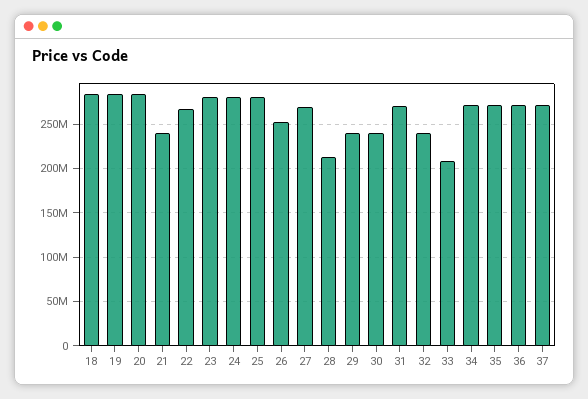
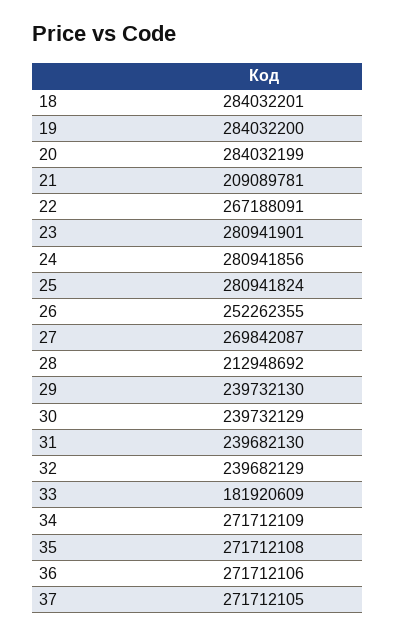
  {
    "18": 284032201,
    "19": 284032200,
    "20": 284032199,
-   "21": 240000000,
+   "21": 209089781,
    "22": 267188091,
    "23": 280941901,
    "24": 280941856,
    "25": 280941824,
    "26": 252262355,
    "27": 269842087,
    "28": 212948692,
    "29": 239732130,
    "30": 239732129,
-   "31": 270000000,
+   "31": 239682130,
    "32": 239682129,
-   "33": 210000000,
+   "33": 181920609,
    "34": 271712109,
    "35": 271712108,
    "36": 271712106,
    "37": 271712105
  }

